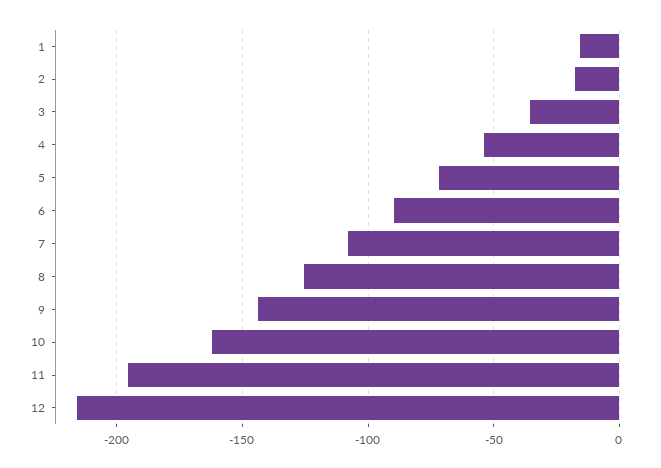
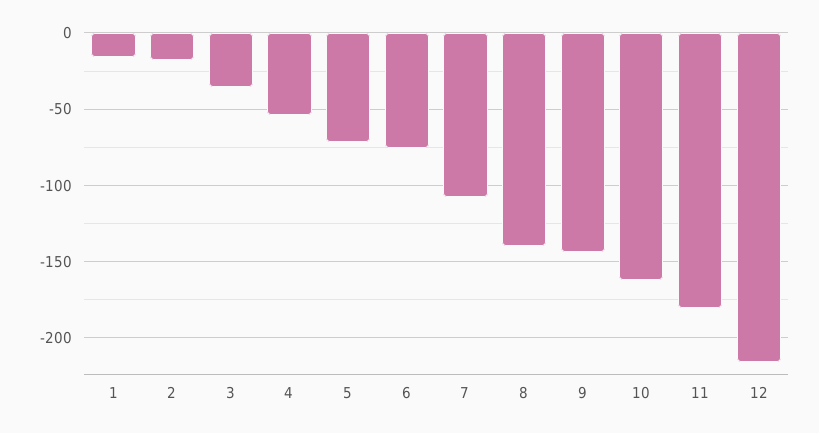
  {
    "1": -15,
    "2": -20,
    "3": -35,
    "4": -55,
    "5": -70,
-   "6": -90,
+   "6": -75,
    "7": -110,
-   "8": -125,
+   "8": -140,
    "9": -145,
    "10": -160,
-   "11": -195,
+   "11": -180,
    "12": -215
  }

